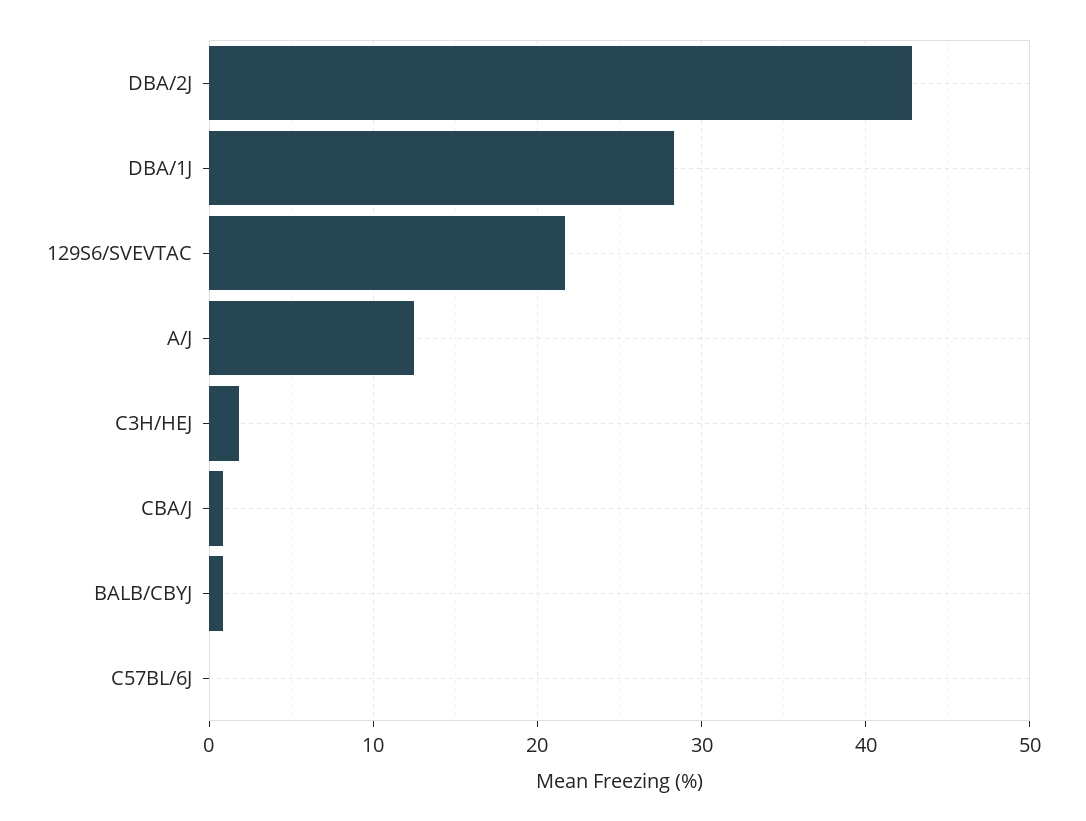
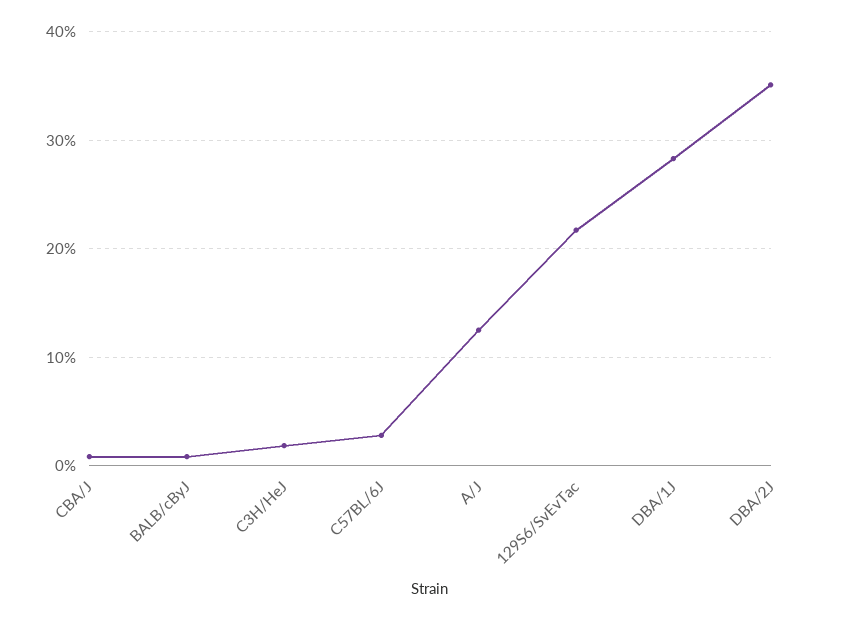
  {
-   "DBA/2J": 43,
+   "DBA/2J": 35,
    "DBA/1J": 28,
    "129S6/SVEVTAC": 22,
    "A/J": 13,
    "C3H/HEJ": 2,
    "CBA/J": 1,
    "BALB/CBYJ": 1,
-   "C57BL/6J": 0
+   "C57BL/6J": 3
  }

